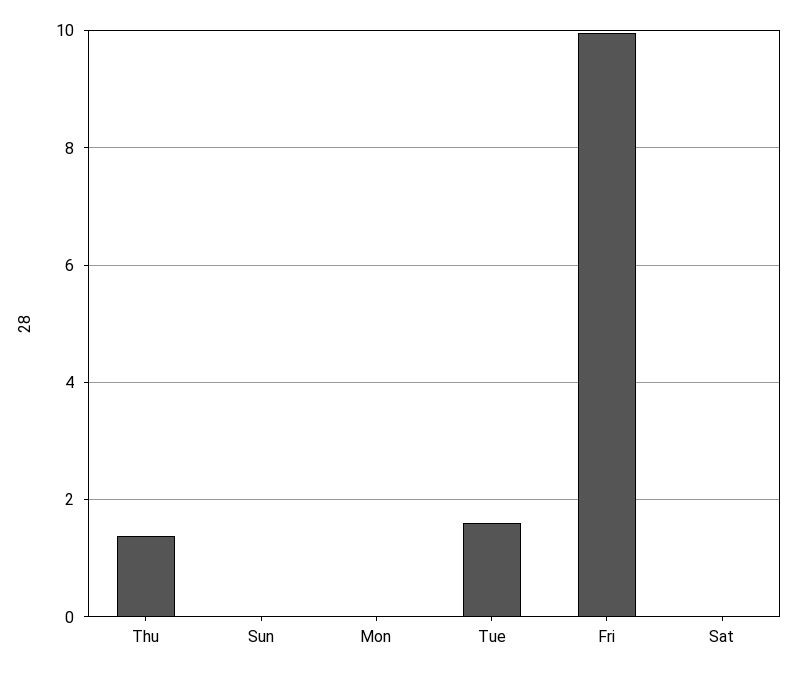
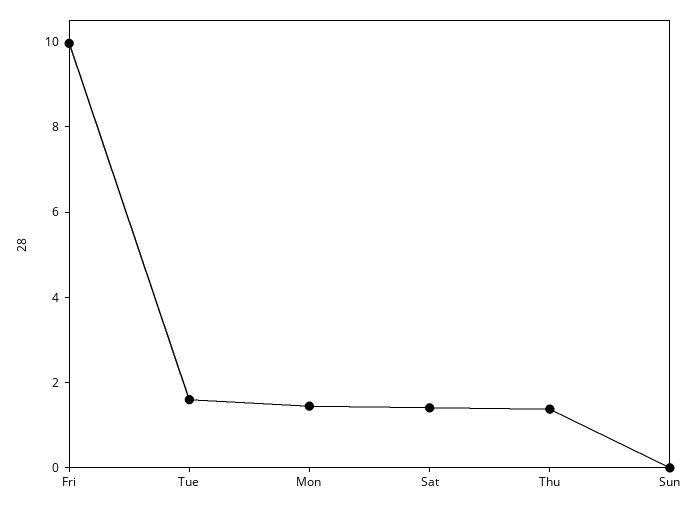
  {
    "Thu": 1.4,
    "Sun": 0,
-   "Mon": 0,
+   "Mon": 1.5,
    "Tue": 1.6,
    "Fri": 10,
-   "Sat": 0
+   "Sat": 1.5
  }

